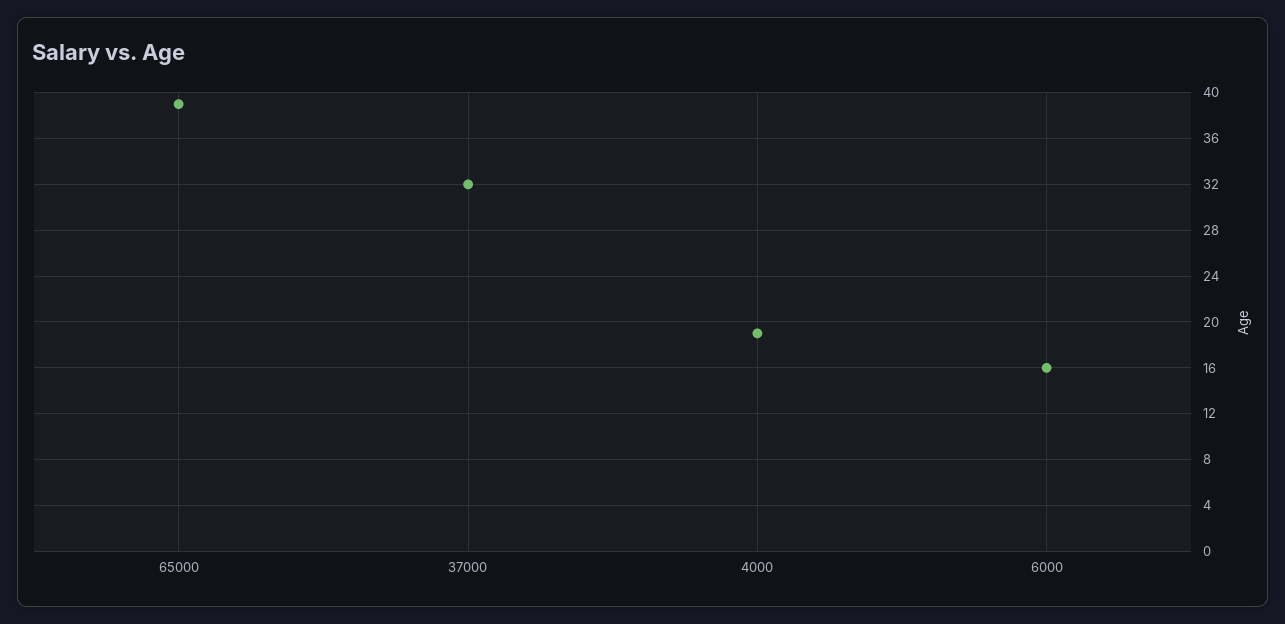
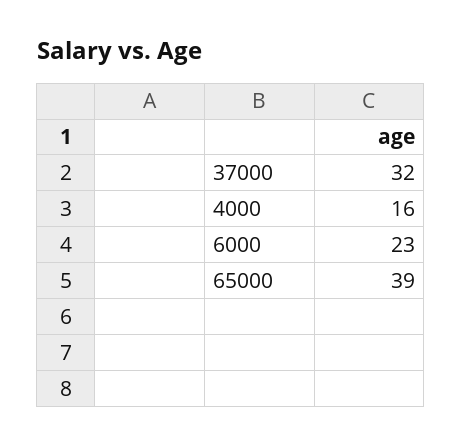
  {
    "65000": 39,
    "37000": 32,
-   "4000": 19,
+   "4000": 16,
-   "6000": 16
+   "6000": 23
  }

